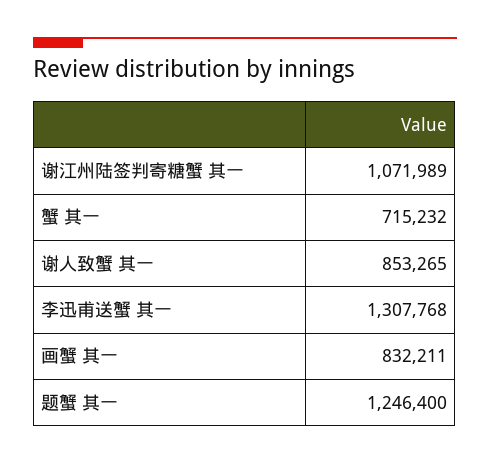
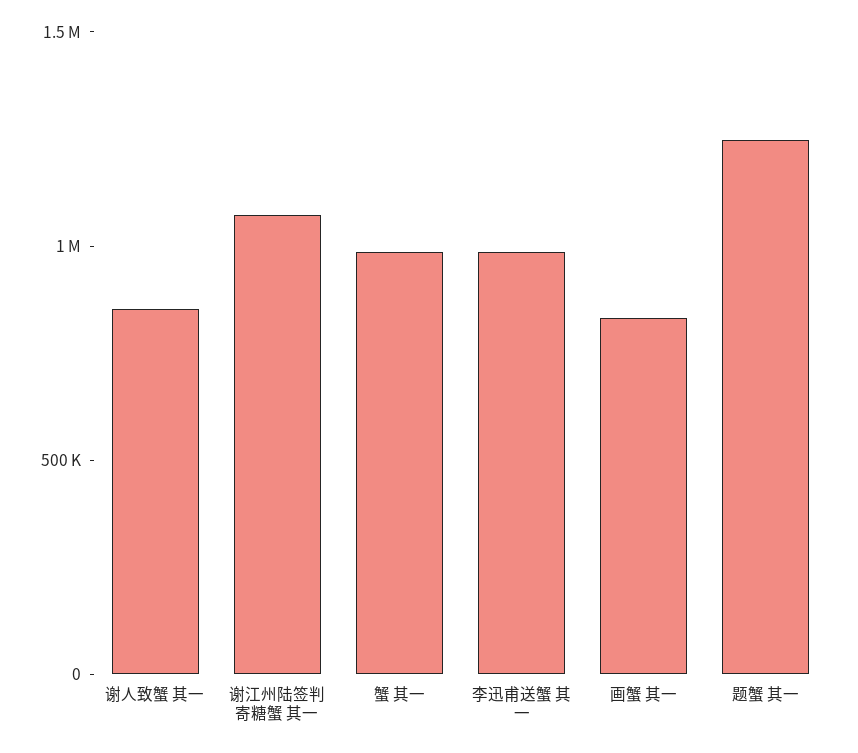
  {
    "谢江州陆签判寄糖蟹 其一": 1071989,
-   "蟹 其一": 715232,
+   "蟹 其一": 1000000,
    "谢人致蟹 其一": 853265,
-   "李迅甫送蟹 其一": 1307768,
+   "李迅甫送蟹 其一": 1000000,
    "画蟹 其一": 832211,
    "题蟹 其一": 1246400
  }

